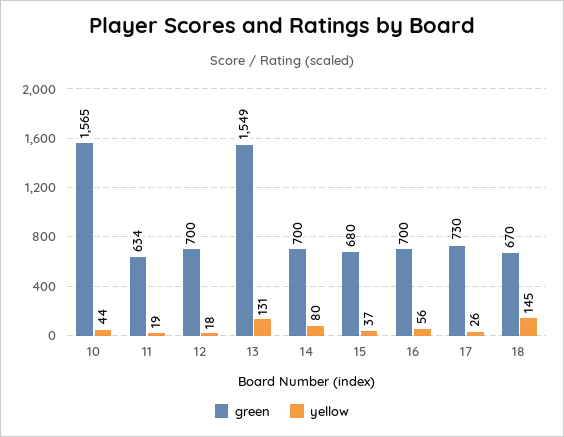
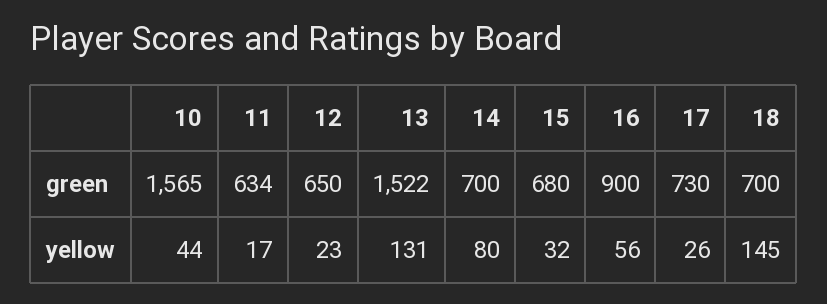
  {
    "green": {
      "10": 1565,
      "11": 634,
-     "12": 700,
+     "12": 650,
-     "13": 1549,
+     "13": 1522,
      "14": 700,
      "15": 680,
-     "16": 700,
+     "16": 900,
      "17": 730,
-     "18": 670
+     "18": 700
    },
    "yellow": {
      "10": 44,
-     "11": 19,
+     "11": 17,
-     "12": 18,
+     "12": 23,
      "13": 131,
      "14": 80,
-     "15": 37,
+     "15": 32,
      "16": 56,
      "17": 26,
      "18": 145
    }
  }

